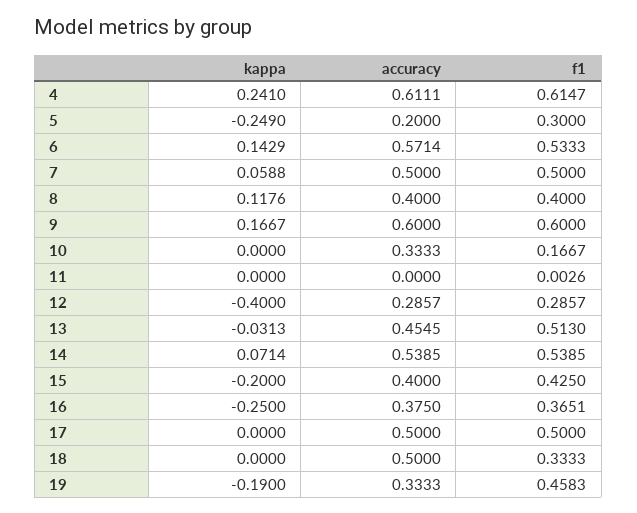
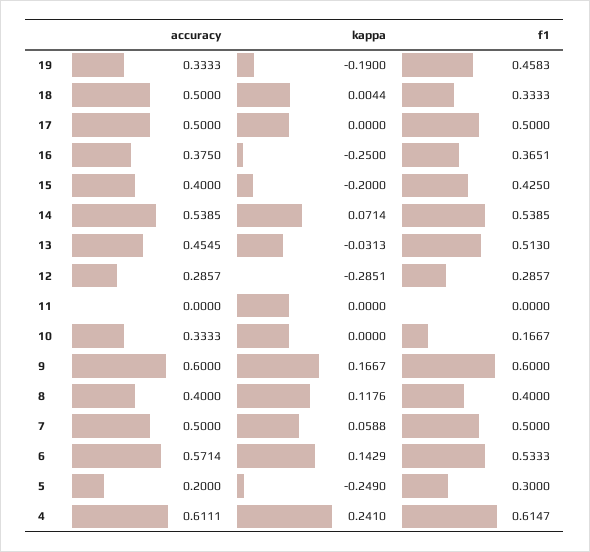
  {
    "kappa": {
      "4": 0.241,
      "5": -0.249,
      "6": 0.1429,
      "7": 0.0588,
      "8": 0.1176,
      "9": 0.1667,
      "10": 0,
      "11": 0,
-     "12": -0.4,
+     "12": -0.2851,
      "13": -0.0313,
      "14": 0.0714,
      "15": -0.2,
      "16": -0.25,
      "17": 0,
-     "18": 0,
+     "18": 0.0044,
      "19": -0.19
    },
    "accuracy": {
      "4": 0.6111,
      "5": 0.2,
      "6": 0.5714,
      "7": 0.5,
      "8": 0.4,
      "9": 0.6,
      "10": 0.3333,
      "11": 0,
      "12": 0.2857,
      "13": 0.4545,
      "14": 0.5385,
      "15": 0.4,
      "16": 0.375,
      "17": 0.5,
      "18": 0.5,
      "19": 0.3333
    },
    "f1": {
      "4": 0.6147,
      "5": 0.3,
      "6": 0.5333,
      "7": 0.5,
      "8": 0.4,
      "9": 0.6,
      "10": 0.1667,
-     "11": 0.0026,
+     "11": 0,
      "12": 0.2857,
      "13": 0.513,
      "14": 0.5385,
      "15": 0.425,
      "16": 0.3651,
      "17": 0.5,
      "18": 0.3333,
      "19": 0.4583
    }
  }

